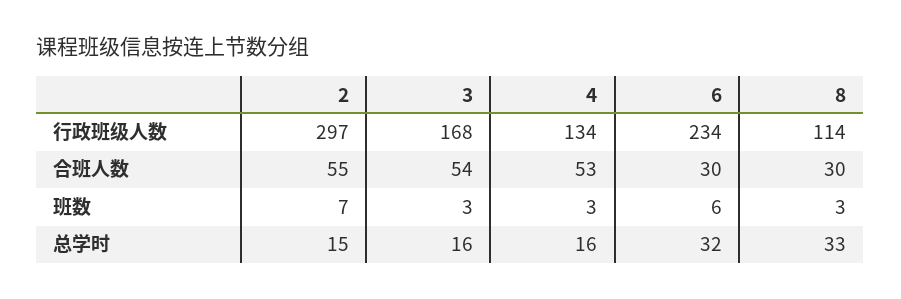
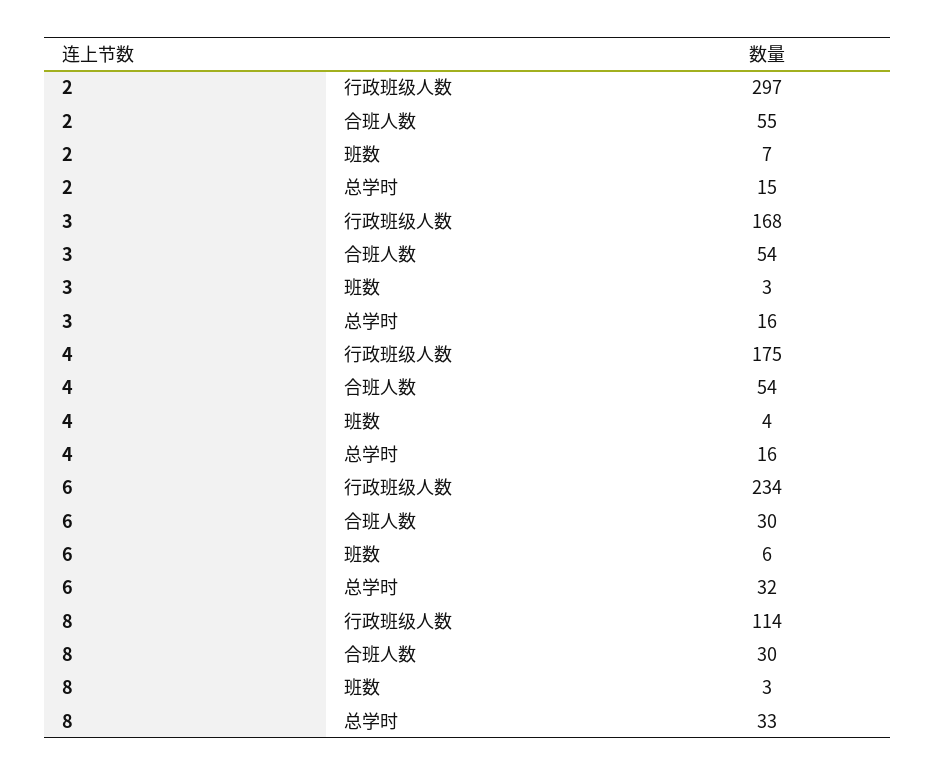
  {
    "2": {
      "行政班级人数": 297,
      "合班人数": 55,
      "班数": 7,
      "总学时": 15
    },
    "3": {
      "行政班级人数": 168,
      "合班人数": 54,
      "班数": 3,
      "总学时": 16
    },
    "4": {
-     "行政班级人数": 134,
+     "行政班级人数": 175,
-     "合班人数": 53,
+     "合班人数": 54,
-     "班数": 3,
+     "班数": 4,
      "总学时": 16
    },
    "6": {
      "行政班级人数": 234,
      "合班人数": 30,
      "班数": 6,
      "总学时": 32
    },
    "8": {
      "行政班级人数": 114,
      "合班人数": 30,
      "班数": 3,
      "总学时": 33
    }
  }

